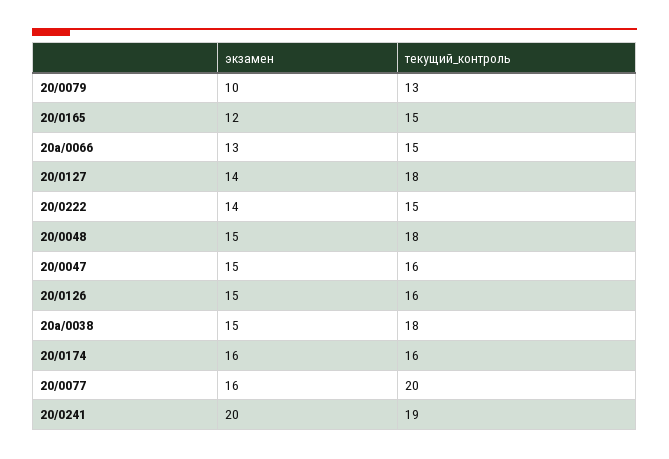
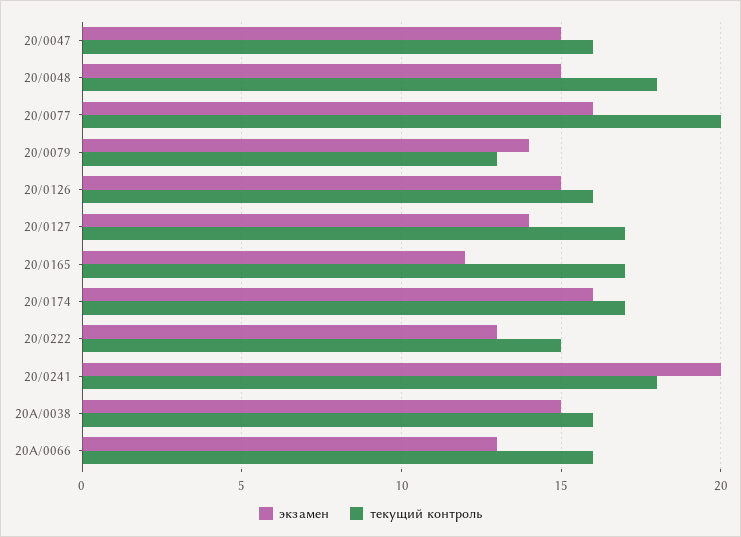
  {
    "экзамен": {
-     "20/0079": 10,
+     "20/0079": 14,
      "20/0165": 12,
      "20a/0066": 13,
      "20/0127": 14,
-     "20/0222": 14,
+     "20/0222": 13,
      "20/0048": 15,
      "20/0047": 15,
      "20/0126": 15,
      "20a/0038": 15,
      "20/0174": 16,
      "20/0077": 16,
      "20/0241": 20
    },
    "текущий_контроль": {
      "20/0079": 13,
-     "20/0165": 15,
+     "20/0165": 17,
-     "20a/0066": 15,
+     "20a/0066": 16,
-     "20/0127": 18,
+     "20/0127": 17,
      "20/0222": 15,
      "20/0048": 18,
      "20/0047": 16,
      "20/0126": 16,
-     "20a/0038": 18,
+     "20a/0038": 16,
-     "20/0174": 16,
+     "20/0174": 17,
      "20/0077": 20,
-     "20/0241": 19
+     "20/0241": 18
    }
  }

